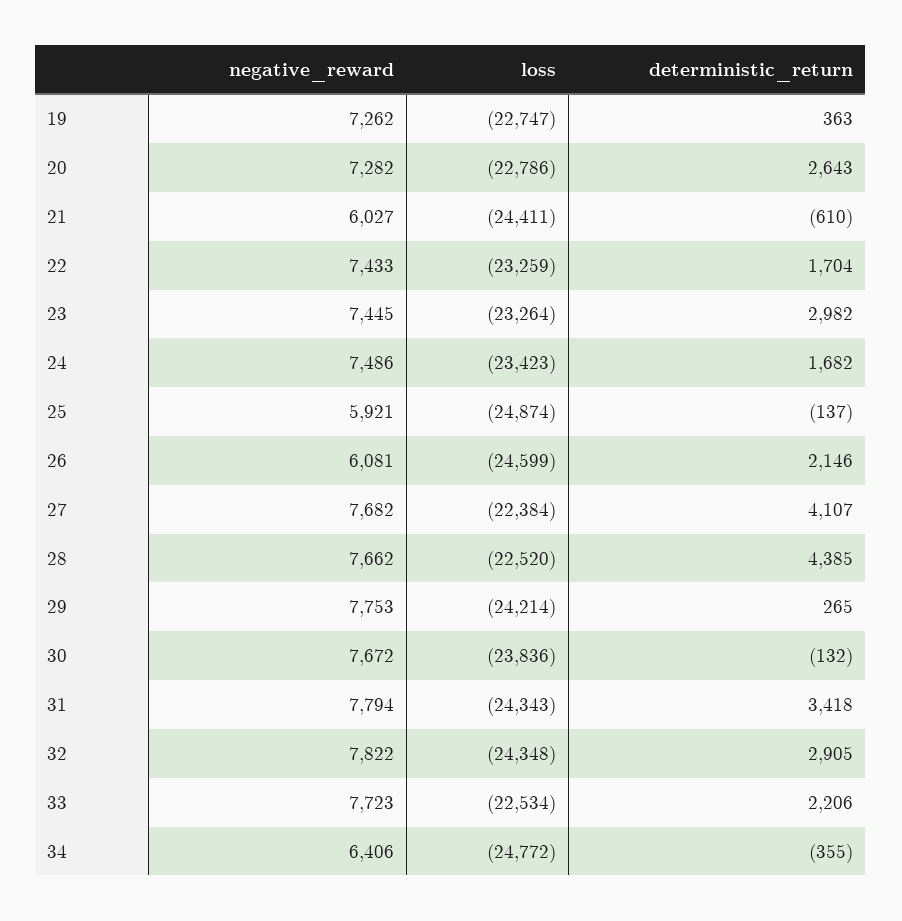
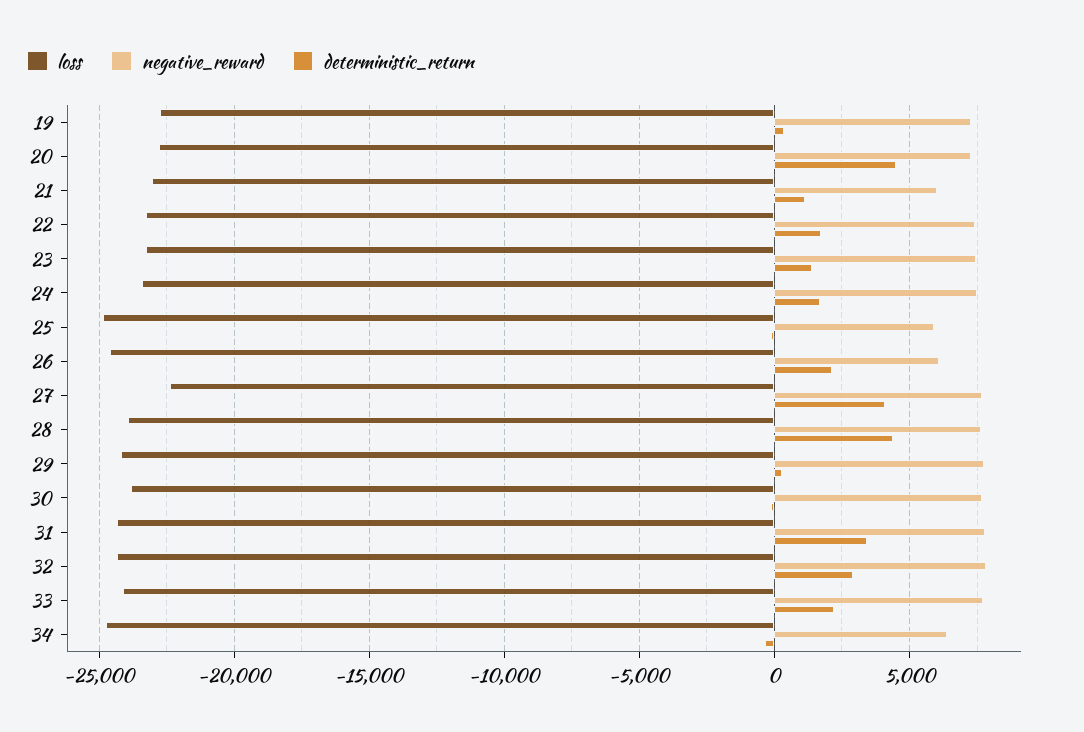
  {
    "negative_reward": {
      "19": 7262,
      "20": 7282,
      "21": 6027,
      "22": 7433,
      "23": 7445,
      "24": 7486,
      "25": 5921,
      "26": 6081,
      "27": 7682,
      "28": 7662,
      "29": 7753,
      "30": 7672,
      "31": 7794,
      "32": 7822,
      "33": 7723,
      "34": 6406
    },
    "loss": {
      "19": -22747,
      "20": -22786,
-     "21": -24411,
+     "21": -23000,
      "22": -23259,
      "23": -23264,
      "24": -23423,
      "25": -24874,
      "26": -24599,
      "27": -22384,
-     "28": -22520,
+     "28": -24000,
      "29": -24214,
      "30": -23836,
      "31": -24343,
      "32": -24348,
-     "33": -22534,
+     "33": -24000,
      "34": -24772
    },
    "deterministic_return": {
      "19": 363,
-     "20": 2643,
+     "20": 4500,
-     "21": -610,
+     "21": 1000,
      "22": 1704,
-     "23": 2982,
+     "23": 1500,
      "24": 1682,
      "25": -137,
      "26": 2146,
      "27": 4107,
      "28": 4385,
      "29": 265,
      "30": -132,
      "31": 3418,
      "32": 2905,
      "33": 2206,
      "34": -355
    }
  }

